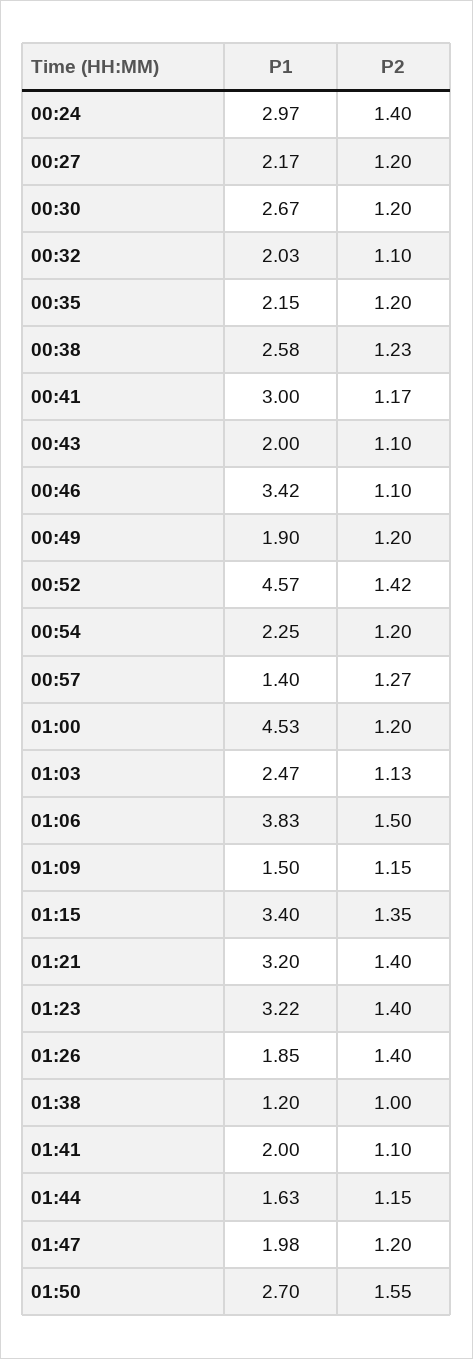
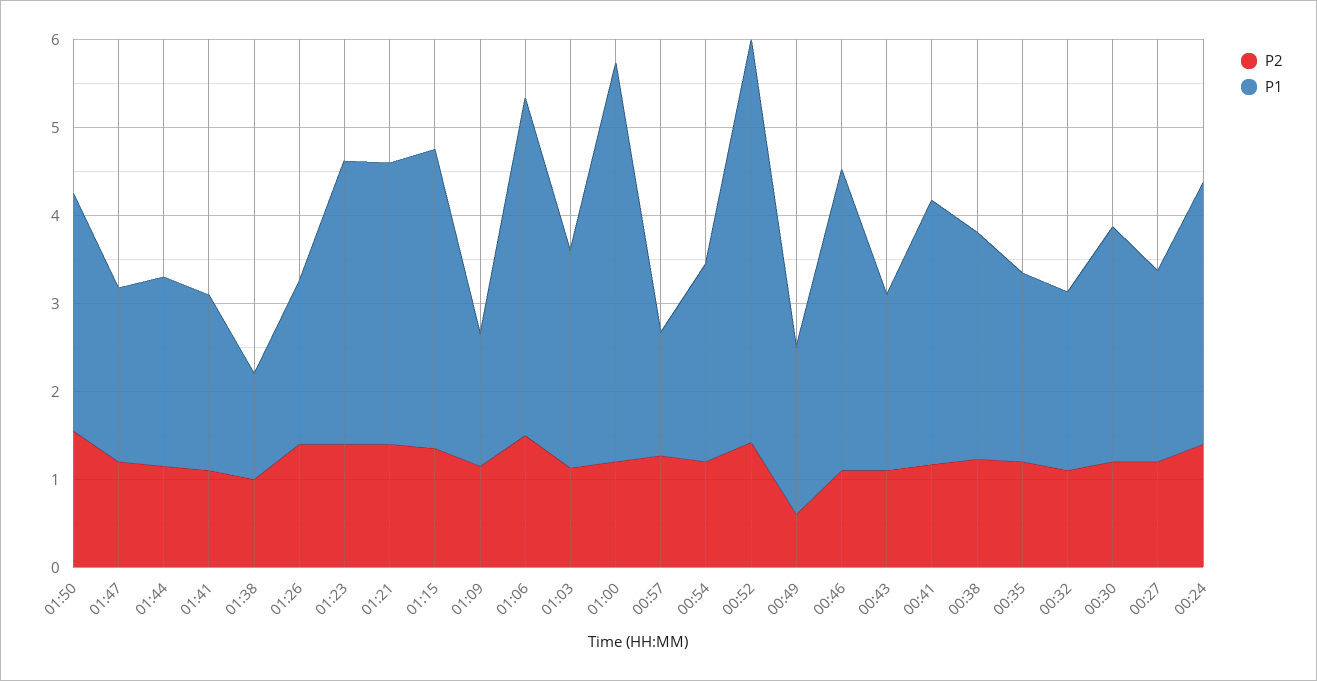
  {
    "P1": {
      "00:24": 2.97,
      "00:27": 2.17,
      "00:30": 2.67,
      "00:32": 2.03,
      "00:35": 2.15,
      "00:38": 2.58,
      "00:41": 3,
      "00:43": 2,
      "00:46": 3.42,
      "00:49": 1.9,
      "00:52": 4.57,
      "00:54": 2.25,
      "00:57": 1.4,
      "01:00": 4.53,
      "01:03": 2.47,
      "01:06": 3.83,
      "01:09": 1.5,
      "01:15": 3.4,
      "01:21": 3.2,
      "01:23": 3.22,
      "01:26": 1.85,
      "01:38": 1.2,
      "01:41": 2,
-     "01:44": 1.63,
+     "01:44": 2.2,
      "01:47": 1.98,
      "01:50": 2.7
    },
    "P2": {
      "00:24": 1.4,
      "00:27": 1.2,
      "00:30": 1.2,
      "00:32": 1.1,
      "00:35": 1.2,
      "00:38": 1.23,
      "00:41": 1.17,
      "00:43": 1.1,
      "00:46": 1.1,
-     "00:49": 1.2,
+     "00:49": 0.6,
      "00:52": 1.42,
      "00:54": 1.2,
      "00:57": 1.27,
      "01:00": 1.2,
      "01:03": 1.13,
      "01:06": 1.5,
      "01:09": 1.15,
      "01:15": 1.35,
      "01:21": 1.4,
      "01:23": 1.4,
      "01:26": 1.4,
      "01:38": 1,
      "01:41": 1.1,
      "01:44": 1.15,
      "01:47": 1.2,
      "01:50": 1.55
    }
  }

